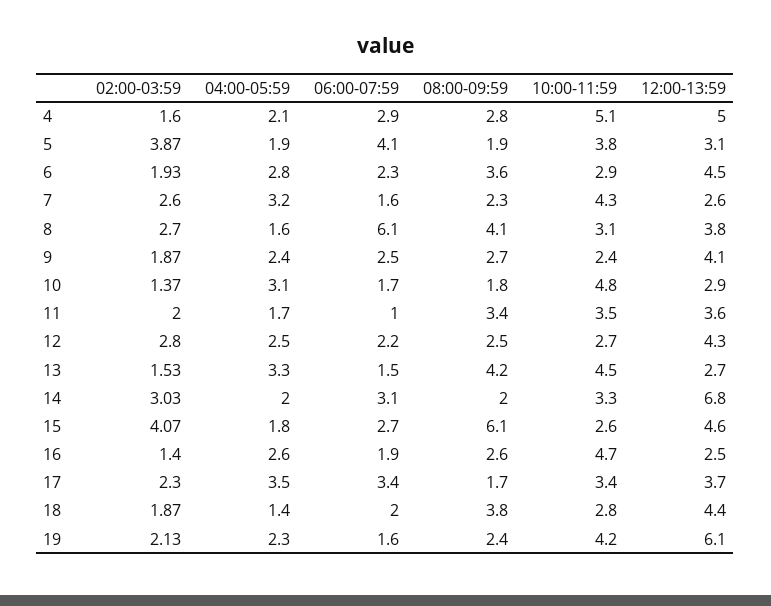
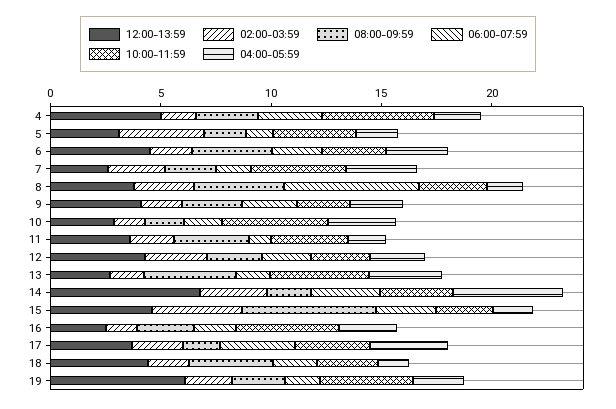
  {
    "02:00-03:59": {
      "4": 1.6,
      "5": 3.87,
      "6": 1.93,
      "7": 2.6,
      "8": 2.7,
      "9": 1.87,
      "10": 1.37,
      "11": 2,
      "12": 2.8,
      "13": 1.53,
      "14": 3.03,
      "15": 4.07,
      "16": 1.4,
      "17": 2.3,
      "18": 1.87,
      "19": 2.13
    },
    "04:00-05:59": {
      "4": 2.1,
      "5": 1.9,
      "6": 2.8,
      "7": 3.2,
      "8": 1.6,
      "9": 2.4,
      "10": 3.1,
      "11": 1.7,
      "12": 2.5,
      "13": 3.3,
-     "14": 2,
+     "14": 5,
      "15": 1.8,
      "16": 2.6,
      "17": 3.5,
      "18": 1.4,
      "19": 2.3
    },
    "06:00-07:59": {
      "4": 2.9,
-     "5": 4.1,
+     "5": 1,
      "6": 2.3,
      "7": 1.6,
      "8": 6.1,
      "9": 2.5,
      "10": 1.7,
      "11": 1,
      "12": 2.2,
      "13": 1.5,
      "14": 3.1,
      "15": 2.7,
      "16": 1.9,
      "17": 3.4,
      "18": 2,
      "19": 1.6
    },
    "08:00-09:59": {
      "4": 2.8,
      "5": 1.9,
      "6": 3.6,
      "7": 2.3,
      "8": 4.1,
      "9": 2.7,
      "10": 1.8,
      "11": 3.4,
      "12": 2.5,
      "13": 4.2,
      "14": 2,
      "15": 6.1,
      "16": 2.6,
      "17": 1.7,
      "18": 3.8,
      "19": 2.4
    },
    "10:00-11:59": {
      "4": 5.1,
      "5": 3.8,
      "6": 2.9,
      "7": 4.3,
      "8": 3.1,
      "9": 2.4,
      "10": 4.8,
      "11": 3.5,
      "12": 2.7,
      "13": 4.5,
      "14": 3.3,
      "15": 2.6,
      "16": 4.7,
      "17": 3.4,
      "18": 2.8,
      "19": 4.2
    },
    "12:00-13:59": {
      "4": 5,
      "5": 3.1,
      "6": 4.5,
      "7": 2.6,
      "8": 3.8,
      "9": 4.1,
      "10": 2.9,
      "11": 3.6,
      "12": 4.3,
      "13": 2.7,
      "14": 6.8,
      "15": 4.6,
      "16": 2.5,
      "17": 3.7,
      "18": 4.4,
      "19": 6.1
    }
  }

